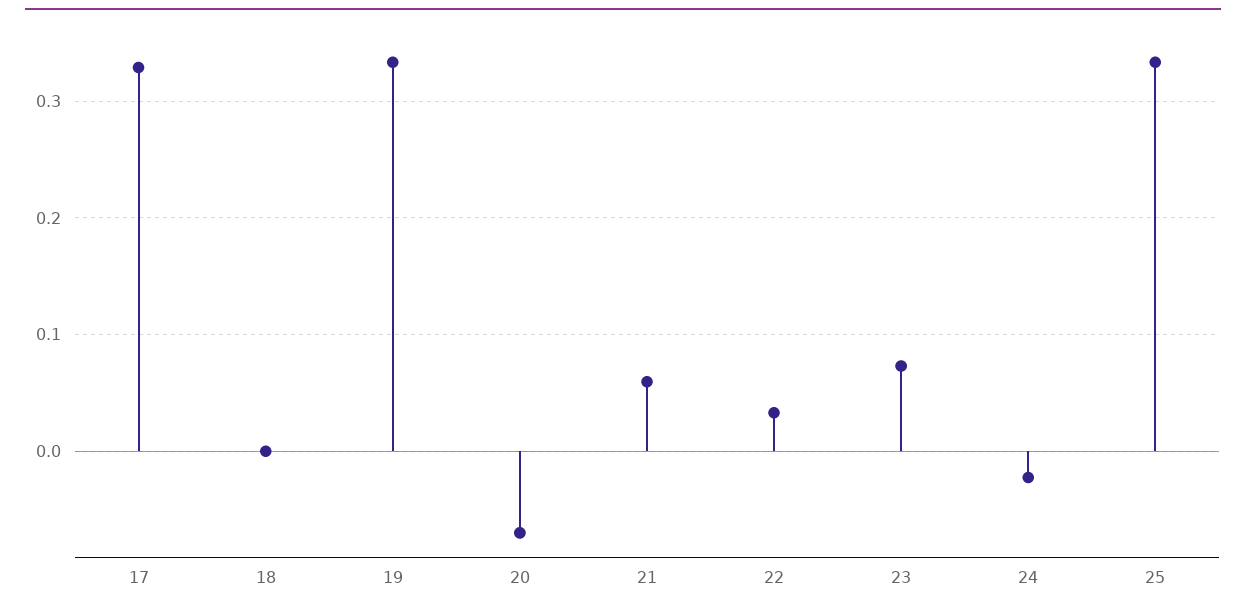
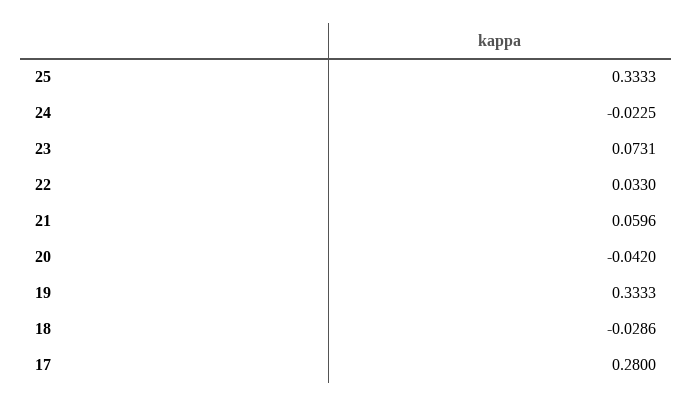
  {
-   "17": 0.33,
+   "17": 0.28,
-   "18": 0,
+   "18": -0.0286,
    "19": 0.3333,
-   "20": -0.07,
+   "20": -0.042,
    "21": 0.0596,
    "22": 0.033,
    "23": 0.0731,
    "24": -0.0225,
    "25": 0.3333
  }

